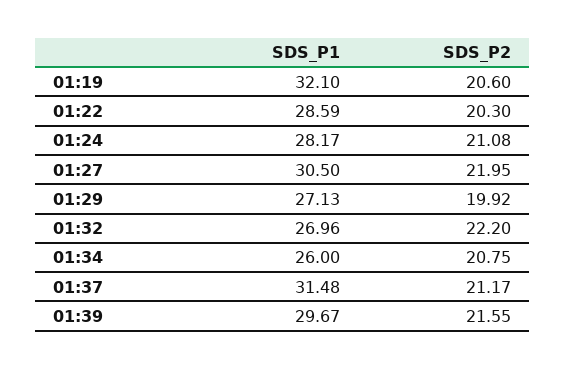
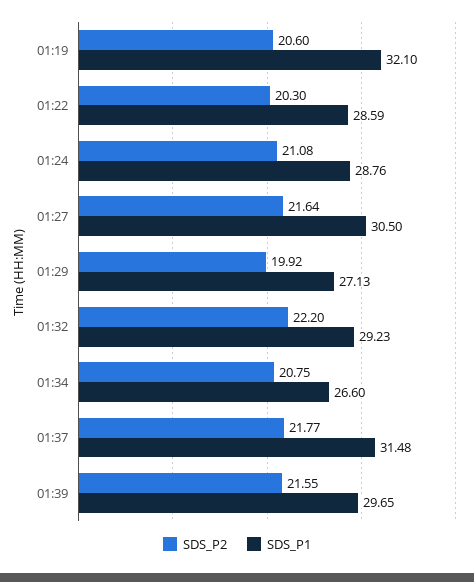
  {
    "SDS_P1": {
      "01:19": 32.1,
      "01:22": 28.59,
-     "01:24": 28.17,
+     "01:24": 28.76,
      "01:27": 30.5,
      "01:29": 27.13,
-     "01:32": 26.96,
+     "01:32": 29.23,
-     "01:34": 26,
+     "01:34": 26.6,
      "01:37": 31.48,
-     "01:39": 29.67
+     "01:39": 29.65
    },
    "SDS_P2": {
      "01:19": 20.6,
      "01:22": 20.3,
      "01:24": 21.08,
-     "01:27": 21.95,
+     "01:27": 21.64,
      "01:29": 19.92,
      "01:32": 22.2,
      "01:34": 20.75,
-     "01:37": 21.17,
+     "01:37": 21.77,
      "01:39": 21.55
    }
  }

